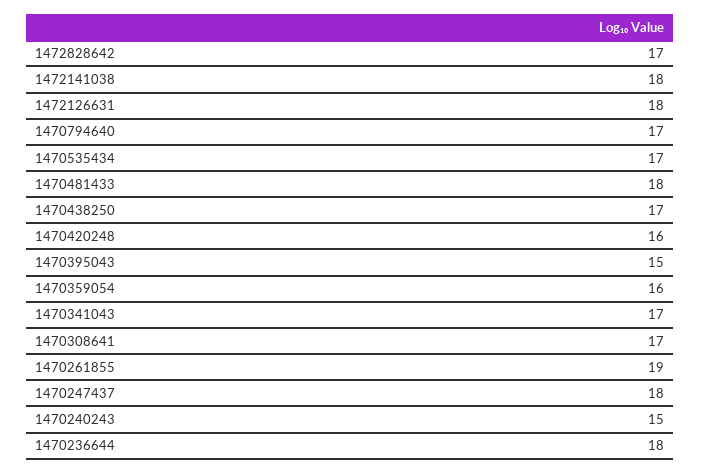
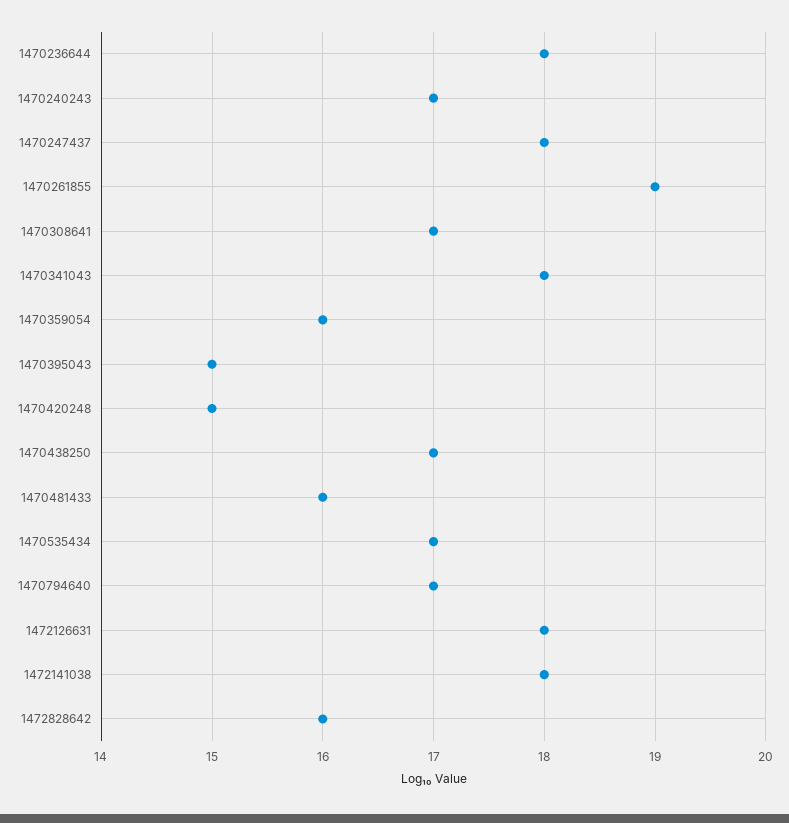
  {
-   "1472828642": 17,
+   "1472828642": 16,
    "1472141038": 18,
    "1472126631": 18,
    "1470794640": 17,
    "1470535434": 17,
-   "1470481433": 18,
+   "1470481433": 16,
    "1470438250": 17,
-   "1470420248": 16,
+   "1470420248": 15,
    "1470395043": 15,
    "1470359054": 16,
-   "1470341043": 17,
+   "1470341043": 18,
    "1470308641": 17,
    "1470261855": 19,
    "1470247437": 18,
-   "1470240243": 15,
+   "1470240243": 17,
    "1470236644": 18
  }

